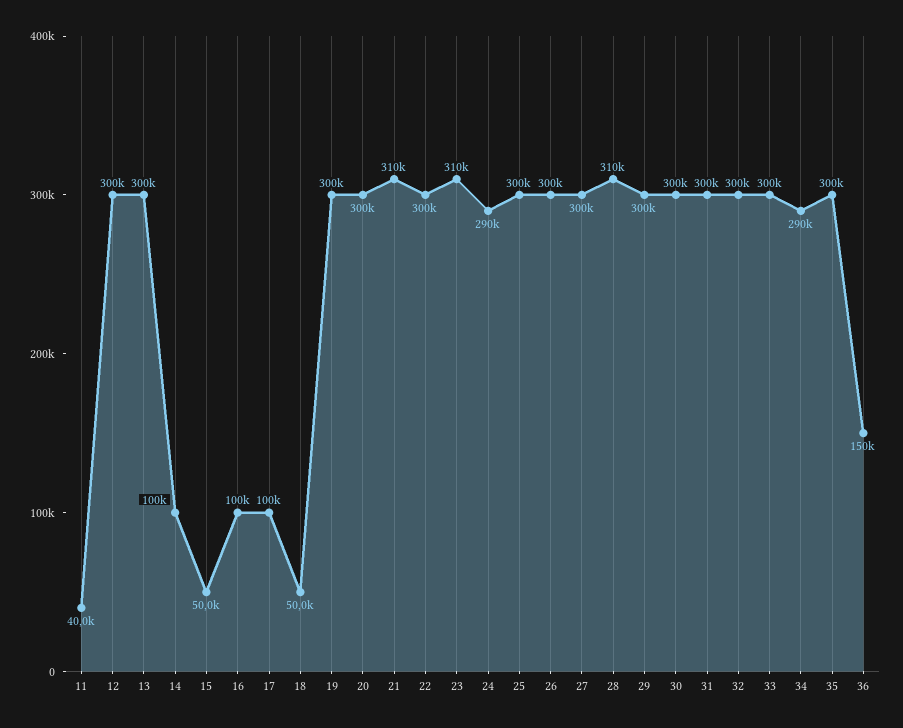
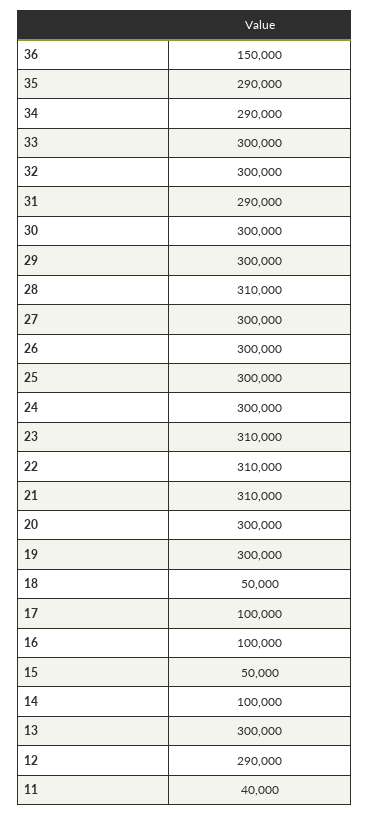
  {
    "11": 40000,
-   "12": 300000,
+   "12": 290000,
    "13": 300000,
    "14": 100000,
    "15": 50000,
    "16": 100000,
    "17": 100000,
    "18": 50000,
    "19": 300000,
    "20": 300000,
    "21": 310000,
-   "22": 300000,
+   "22": 310000,
    "23": 310000,
-   "24": 290000,
+   "24": 300000,
    "25": 300000,
    "26": 300000,
    "27": 300000,
    "28": 310000,
    "29": 300000,
    "30": 300000,
-   "31": 300000,
+   "31": 290000,
    "32": 300000,
    "33": 300000,
    "34": 290000,
-   "35": 300000,
+   "35": 290000,
    "36": 150000
  }

